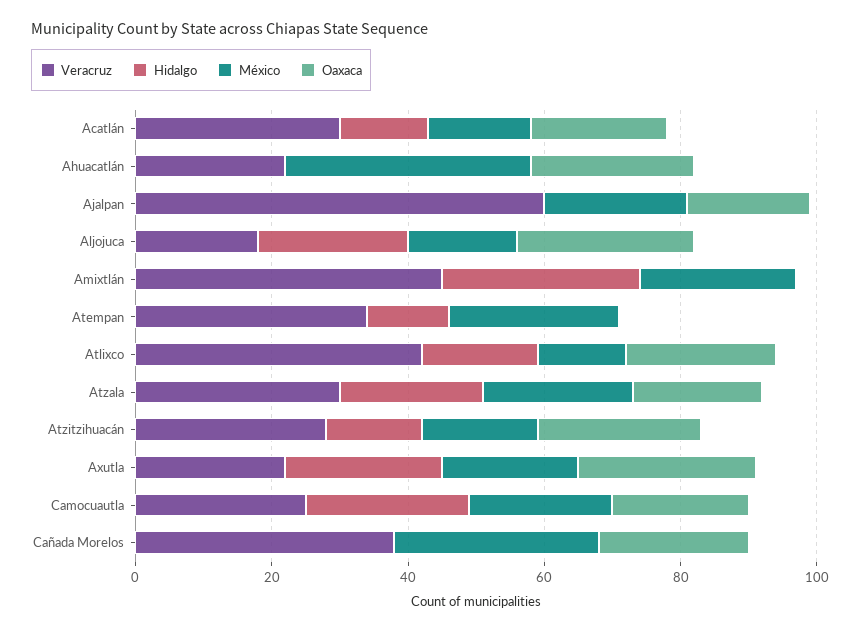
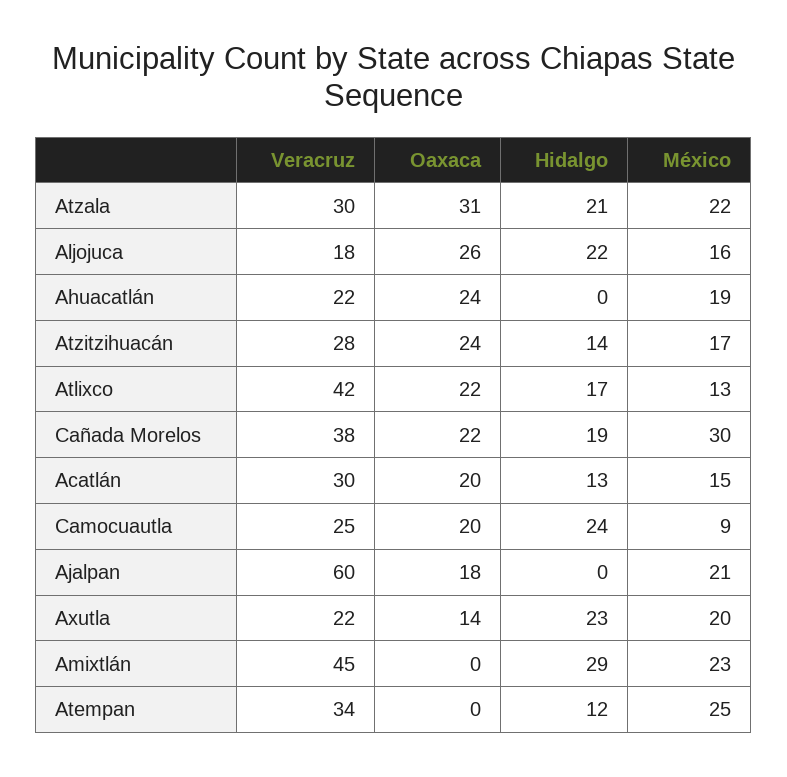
  {
    "Veracruz": {
      "Acatlán": 30,
      "Ahuacatlán": 22,
      "Ajalpan": 60,
      "Aljojuca": 18,
      "Amixtlán": 45,
      "Atempan": 34,
      "Atlixco": 42,
      "Atzala": 30,
      "Atzitzihuacán": 28,
      "Axutla": 22,
      "Camocuautla": 25,
      "Cañada Morelos": 38
    },
    "Hidalgo": {
      "Acatlán": 13,
      "Ahuacatlán": 0,
      "Ajalpan": 0,
      "Aljojuca": 22,
      "Amixtlán": 29,
      "Atempan": 12,
      "Atlixco": 17,
      "Atzala": 21,
      "Atzitzihuacán": 14,
      "Axutla": 23,
      "Camocuautla": 24,
-     "Cañada Morelos": 0
+     "Cañada Morelos": 19
    },
    "México": {
      "Acatlán": 15,
-     "Ahuacatlán": 35,
+     "Ahuacatlán": 19,
      "Ajalpan": 21,
      "Aljojuca": 16,
      "Amixtlán": 23,
      "Atempan": 25,
      "Atlixco": 13,
      "Atzala": 22,
      "Atzitzihuacán": 17,
      "Axutla": 20,
-     "Camocuautla": 20,
+     "Camocuautla": 9,
      "Cañada Morelos": 30
    },
    "Oaxaca": {
      "Acatlán": 20,
      "Ahuacatlán": 24,
      "Ajalpan": 18,
      "Aljojuca": 26,
      "Amixtlán": 0,
      "Atempan": 0,
      "Atlixco": 22,
-     "Atzala": 20,
+     "Atzala": 31,
      "Atzitzihuacán": 24,
-     "Axutla": 25,
+     "Axutla": 14,
      "Camocuautla": 20,
      "Cañada Morelos": 22
    }
  }

